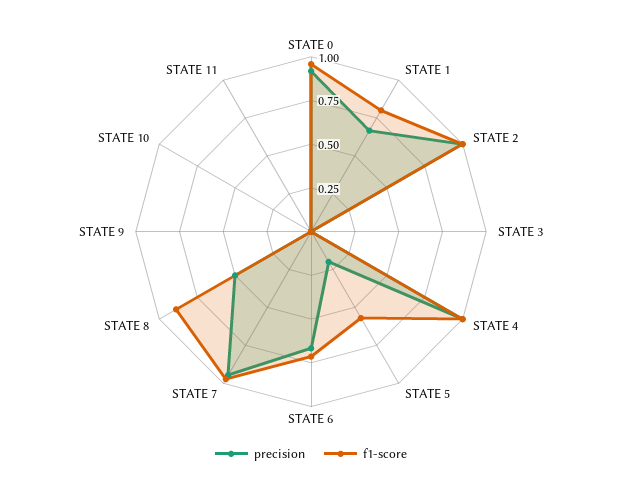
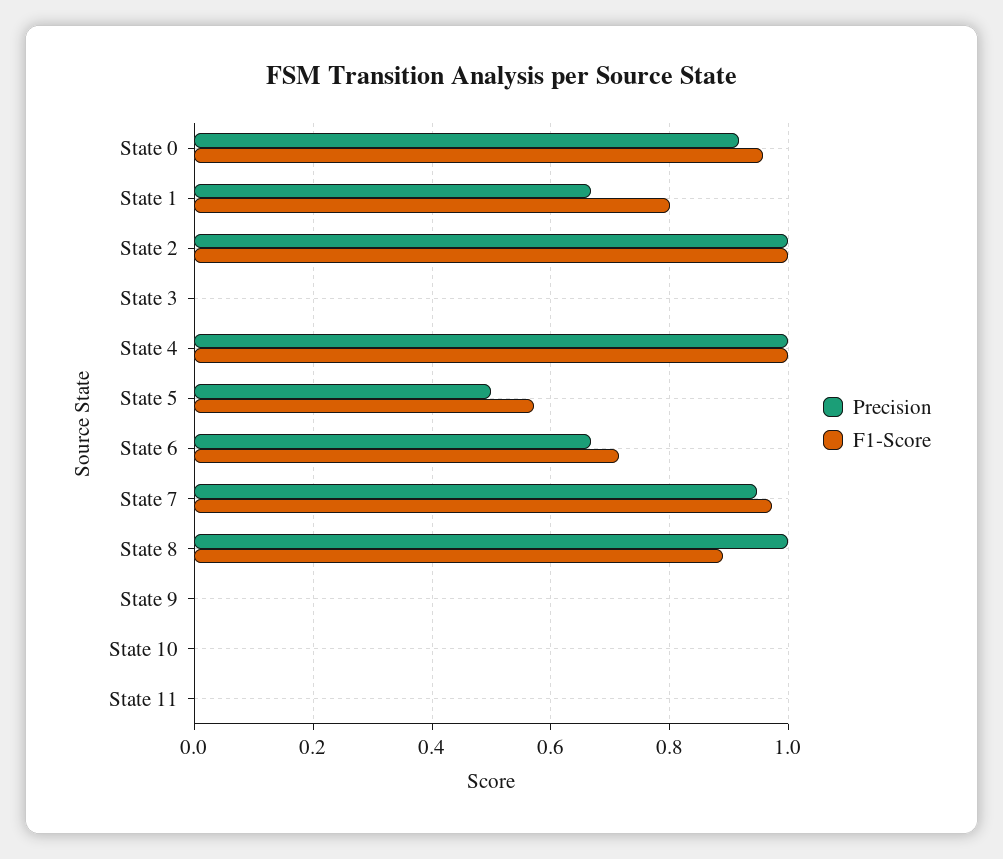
  {
    "precision": {
      "STATE 0": 0.92,
      "STATE 1": 0.66,
      "STATE 2": 1,
      "STATE 3": 0,
      "STATE 4": 1,
-     "STATE 5": 0.2,
+     "STATE 5": 0.5,
      "STATE 6": 0.66,
      "STATE 7": 0.94,
-     "STATE 8": 0.5,
+     "STATE 8": 1,
      "STATE 9": 0,
      "STATE 10": 0,
      "STATE 11": 0
    },
    "f1-score": {
      "STATE 0": 0.96,
      "STATE 1": 0.8,
      "STATE 2": 1,
      "STATE 3": 0,
      "STATE 4": 1,
      "STATE 5": 0.58,
      "STATE 6": 0.72,
      "STATE 7": 0.98,
      "STATE 8": 0.88,
      "STATE 9": 0,
      "STATE 10": 0,
      "STATE 11": 0
    }
  }

